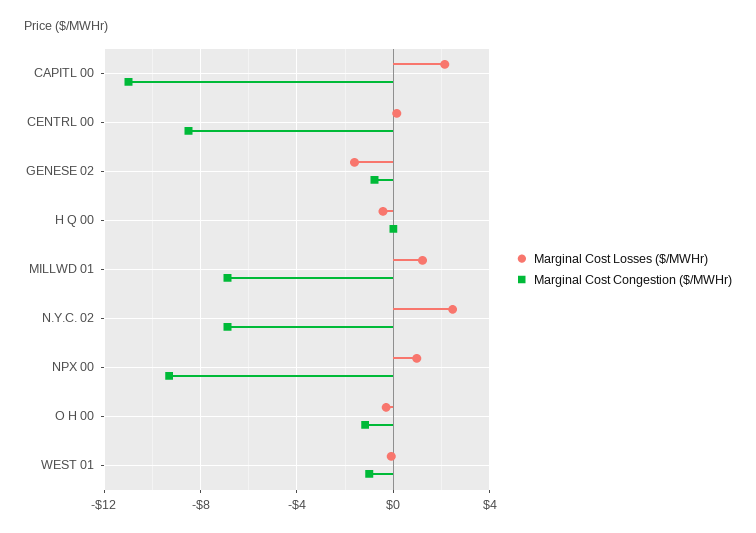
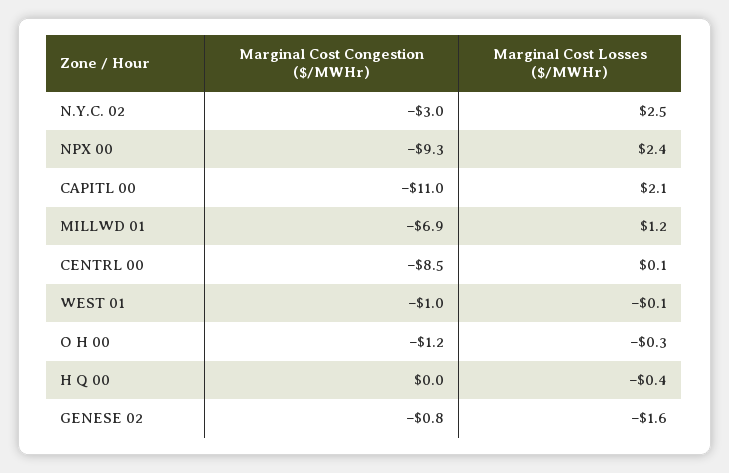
  {
    "Marginal Cost Losses ($/MWHr)": {
      "CAPITL 00": 2.1,
      "CENTRL 00": 0.1,
      "GENESE 02": -1.6,
      "H Q 00": -0.4,
      "MILLWD 01": 1.2,
      "N.Y.C. 02": 2.5,
-     "NPX 00": 1,
+     "NPX 00": 2.4,
      "O H 00": -0.3,
      "WEST 01": -0.1
    },
    "Marginal Cost Congestion ($/MWHr)": {
      "CAPITL 00": -11,
      "CENTRL 00": -8.5,
      "GENESE 02": -0.8,
      "H Q 00": 0,
      "MILLWD 01": -6.9,
-     "N.Y.C. 02": -7,
+     "N.Y.C. 02": -3,
      "NPX 00": -9.3,
      "O H 00": -1.2,
      "WEST 01": -1
    }
  }

